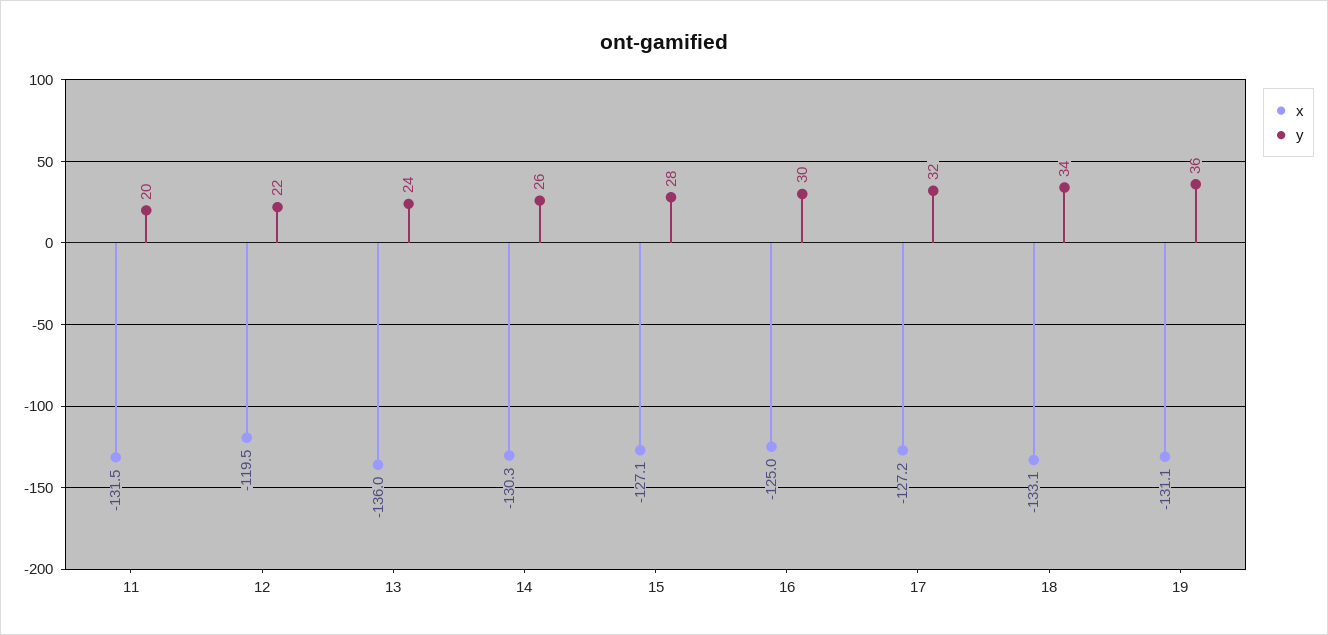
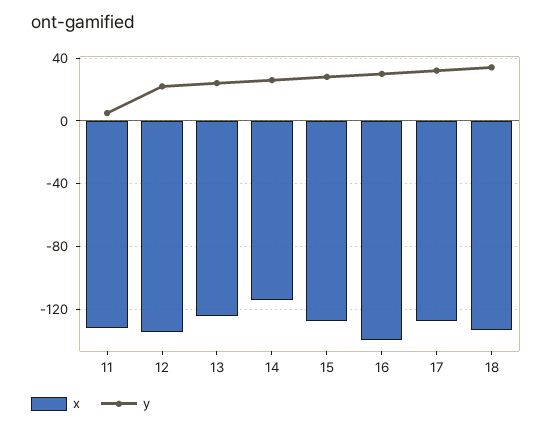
  {
    "x": {
      "11": -131.5,
-     "12": -119.5,
+     "12": -135,
-     "13": -136,
+     "13": -125,
-     "14": -130.3,
+     "14": -115,
      "15": -127.1,
-     "16": -125,
+     "16": -140,
      "17": -127.2,
-     "18": -133.1,
+     "18": -133.1
-     "19": -131.1
    },
    "y": {
-     "11": 20,
+     "11": 5,
      "12": 22,
      "13": 24,
      "14": 26,
      "15": 28,
      "16": 30,
      "17": 32,
-     "18": 34,
+     "18": 34
-     "19": 36
    }
  }

